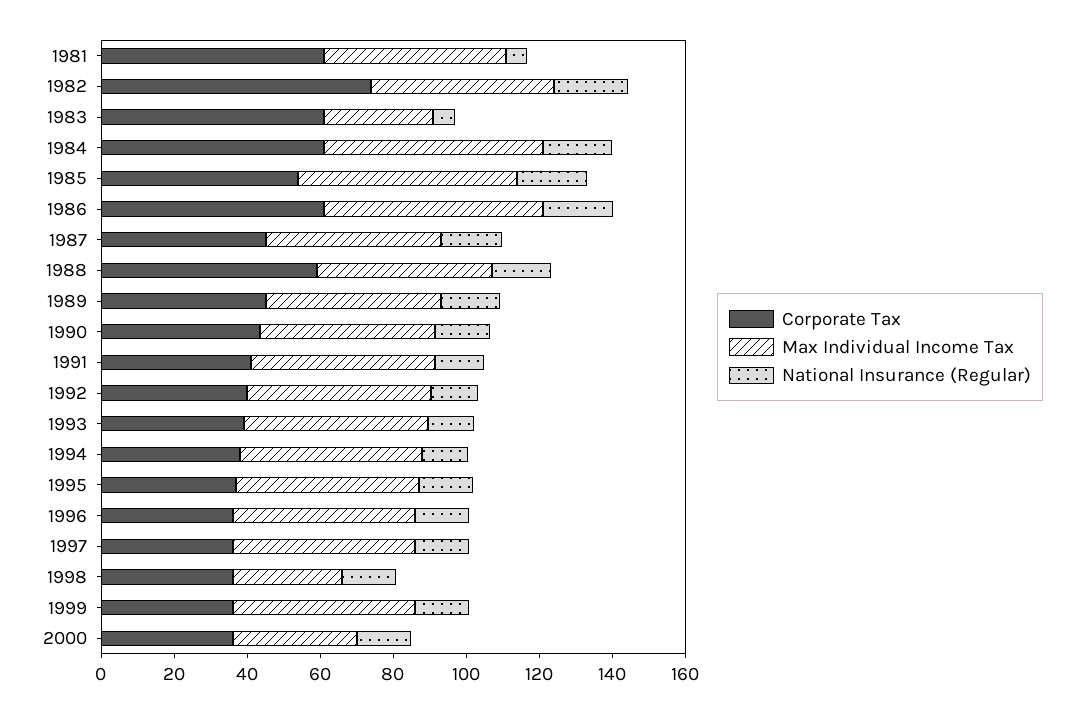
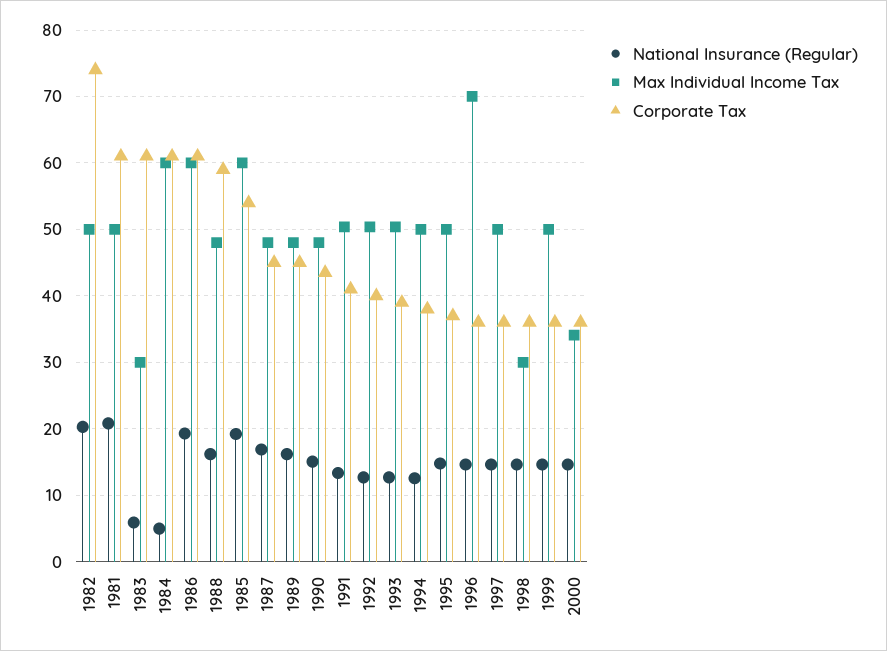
  {
    "Corporate Tax": {
      "1981": 61,
      "1982": 74,
      "1983": 61,
      "1984": 61,
      "1985": 54,
      "1986": 61,
      "1987": 45,
      "1988": 59,
      "1989": 45,
      "1990": 44,
      "1991": 41,
      "1992": 40,
      "1993": 39,
      "1994": 38,
      "1995": 37,
      "1996": 36,
      "1997": 36,
      "1998": 36,
      "1999": 36,
      "2000": 36
    },
    "Max Individual Income Tax": {
      "1981": 50,
      "1982": 50,
      "1983": 30,
      "1984": 60,
      "1985": 60,
      "1986": 60,
      "1987": 48,
      "1988": 48,
      "1989": 48,
      "1990": 48,
      "1991": 50,
      "1992": 50,
      "1993": 50,
      "1994": 50,
      "1995": 50,
-     "1996": 50,
+     "1996": 70,
      "1997": 50,
      "1998": 30,
      "1999": 50,
      "2000": 34
    },
    "National Insurance (Regular)": {
-     "1981": 5,
+     "1981": 21,
      "1982": 20,
      "1983": 6,
-     "1984": 20,
+     "1984": 5,
      "1985": 19,
      "1986": 19,
      "1987": 17,
      "1988": 16,
      "1989": 16,
      "1990": 15,
      "1991": 13,
      "1992": 13,
      "1993": 13,
      "1994": 13,
      "1995": 15,
      "1996": 15,
      "1997": 15,
      "1998": 15,
      "1999": 15,
      "2000": 15
    }
  }

